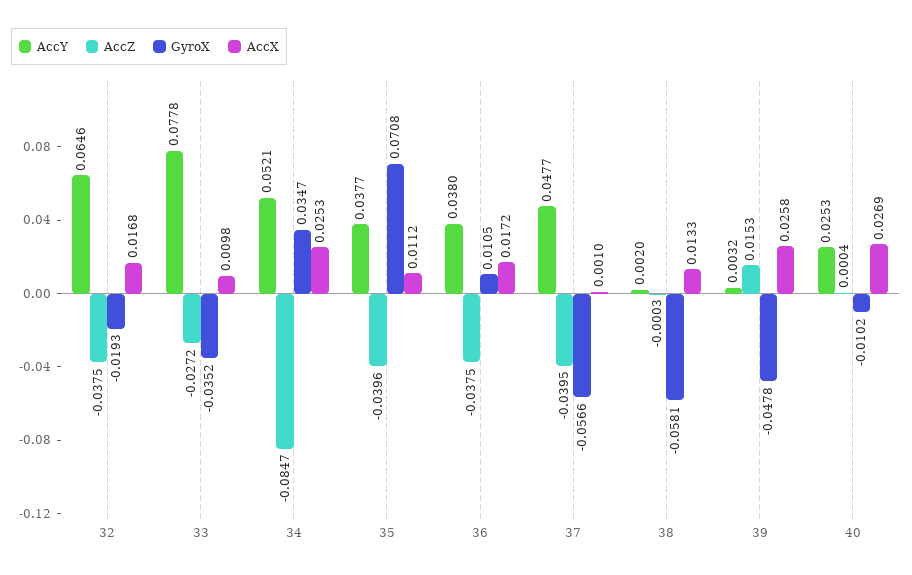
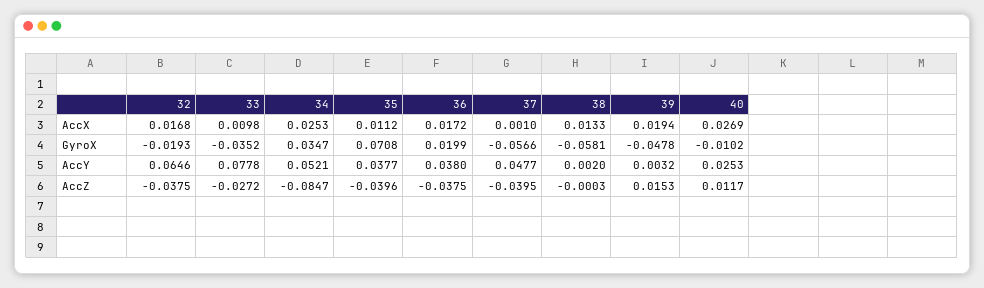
  {
    "AccY": {
      "32": 0.0646,
      "33": 0.0778,
      "34": 0.0521,
      "35": 0.0377,
      "36": 0.038,
      "37": 0.0477,
      "38": 0.002,
      "39": 0.0032,
      "40": 0.0253
    },
    "AccZ": {
      "32": -0.0375,
      "33": -0.0272,
      "34": -0.0847,
      "35": -0.0396,
      "36": -0.0375,
      "37": -0.0395,
      "38": -0.0003,
      "39": 0.0153,
-     "40": 0.0004
+     "40": 0.0117
    },
    "GyroX": {
      "32": -0.0193,
      "33": -0.0352,
      "34": 0.0347,
      "35": 0.0708,
-     "36": 0.0105,
+     "36": 0.0199,
      "37": -0.0566,
      "38": -0.0581,
      "39": -0.0478,
      "40": -0.0102
    },
    "AccX": {
      "32": 0.0168,
      "33": 0.0098,
      "34": 0.0253,
      "35": 0.0112,
      "36": 0.0172,
      "37": 0.001,
      "38": 0.0133,
-     "39": 0.0258,
+     "39": 0.0194,
      "40": 0.0269
    }
  }

